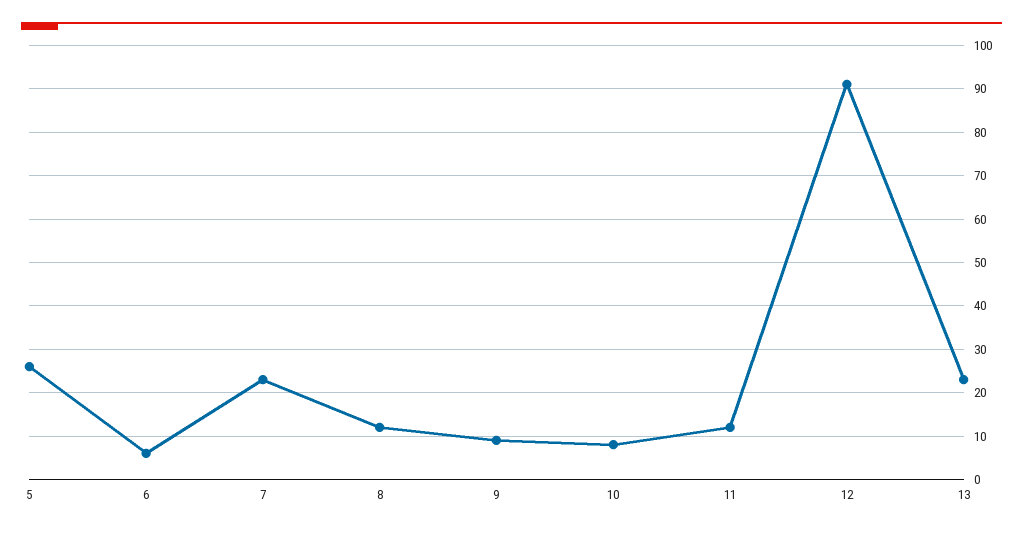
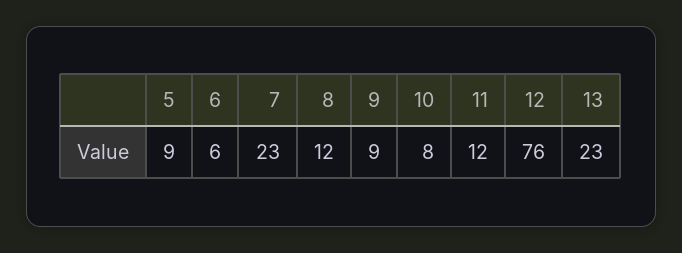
  {
-   "5": 25,
+   "5": 9,
    "6": 6,
    "7": 23,
    "8": 12,
    "9": 9,
    "10": 8,
    "11": 12,
-   "12": 90,
+   "12": 76,
    "13": 23
  }

